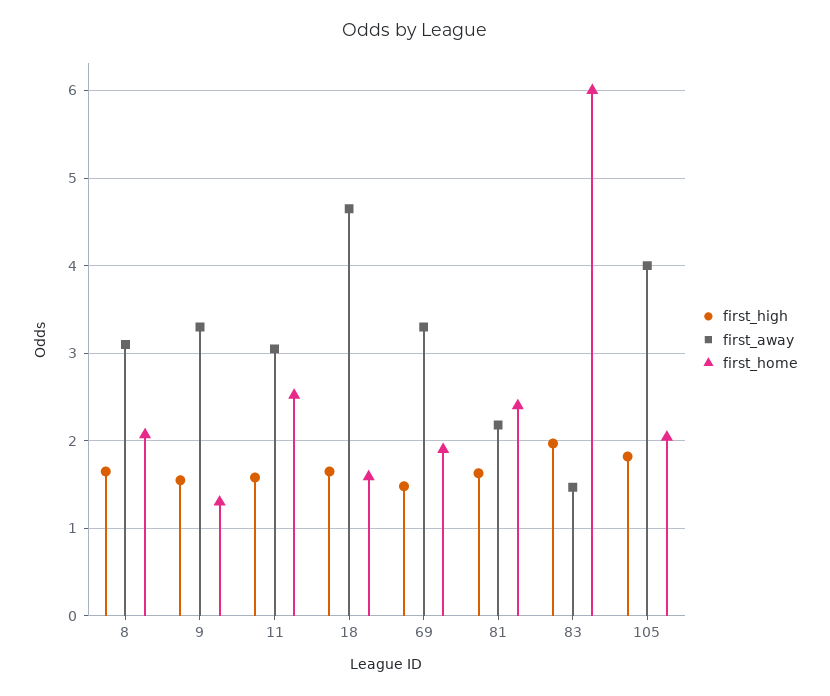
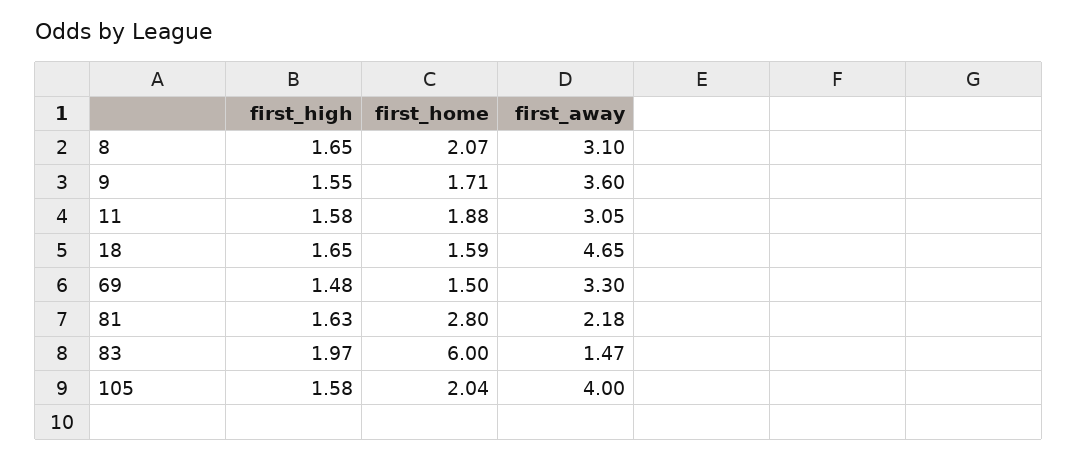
  {
    "first_high": {
      "8": 1.65,
      "9": 1.55,
      "11": 1.58,
      "18": 1.65,
      "69": 1.48,
      "81": 1.63,
      "83": 1.97,
-     "105": 1.8
+     "105": 1.58
    },
    "first_away": {
      "8": 3.1,
-     "9": 3.3,
+     "9": 3.6,
      "11": 3.05,
      "18": 4.65,
      "69": 3.3,
      "81": 2.18,
      "83": 1.47,
      "105": 4
    },
    "first_home": {
      "8": 2.07,
-     "9": 1.3,
+     "9": 1.71,
-     "11": 2.5,
+     "11": 1.88,
      "18": 1.59,
-     "69": 1.9,
+     "69": 1.5,
-     "81": 2.4,
+     "81": 2.8,
      "83": 6,
      "105": 2.04
    }
  }

